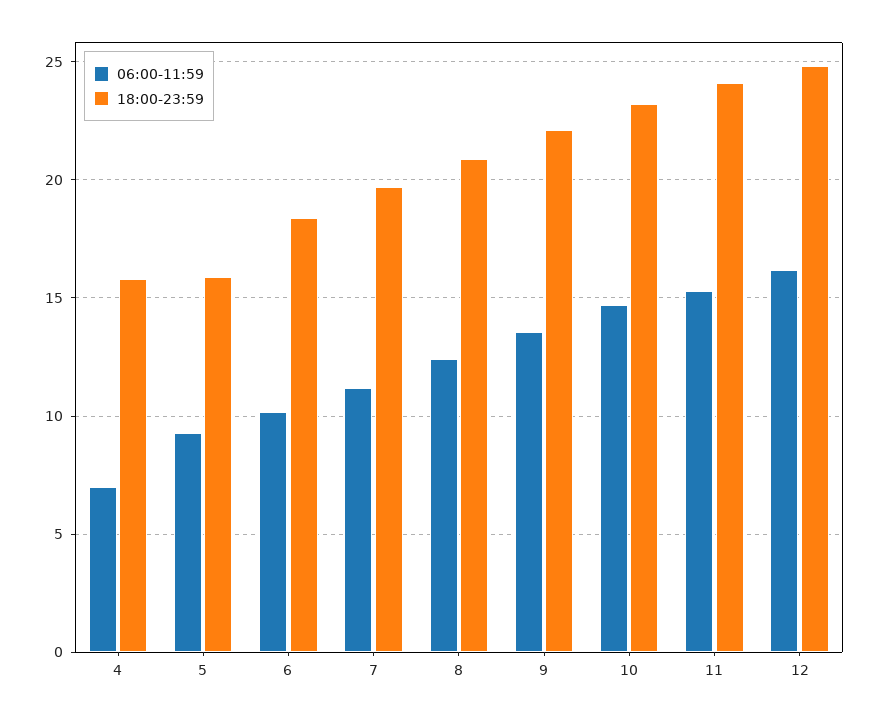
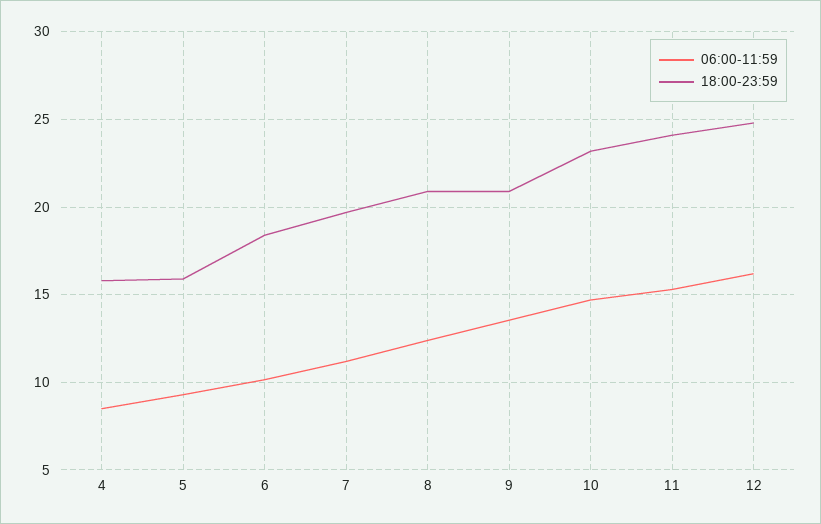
  {
    "06:00-11:59": {
-     "4": 7,
+     "4": 8.5,
      "5": 9.5,
      "6": 10,
      "7": 11,
      "8": 12.5,
      "9": 13.5,
      "10": 14.5,
      "11": 15.5,
      "12": 16
    },
    "18:00-23:59": {
      "4": 16,
      "5": 16,
      "6": 18.5,
      "7": 19.5,
      "8": 21,
-     "9": 22,
+     "9": 21,
      "10": 23,
      "11": 24,
      "12": 25
    }
  }

